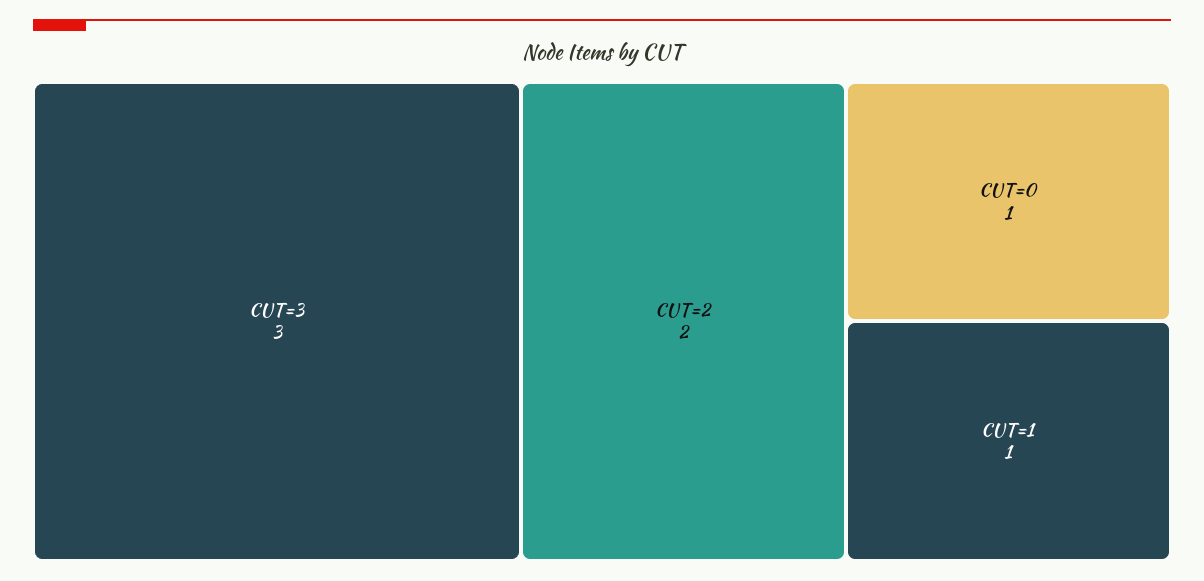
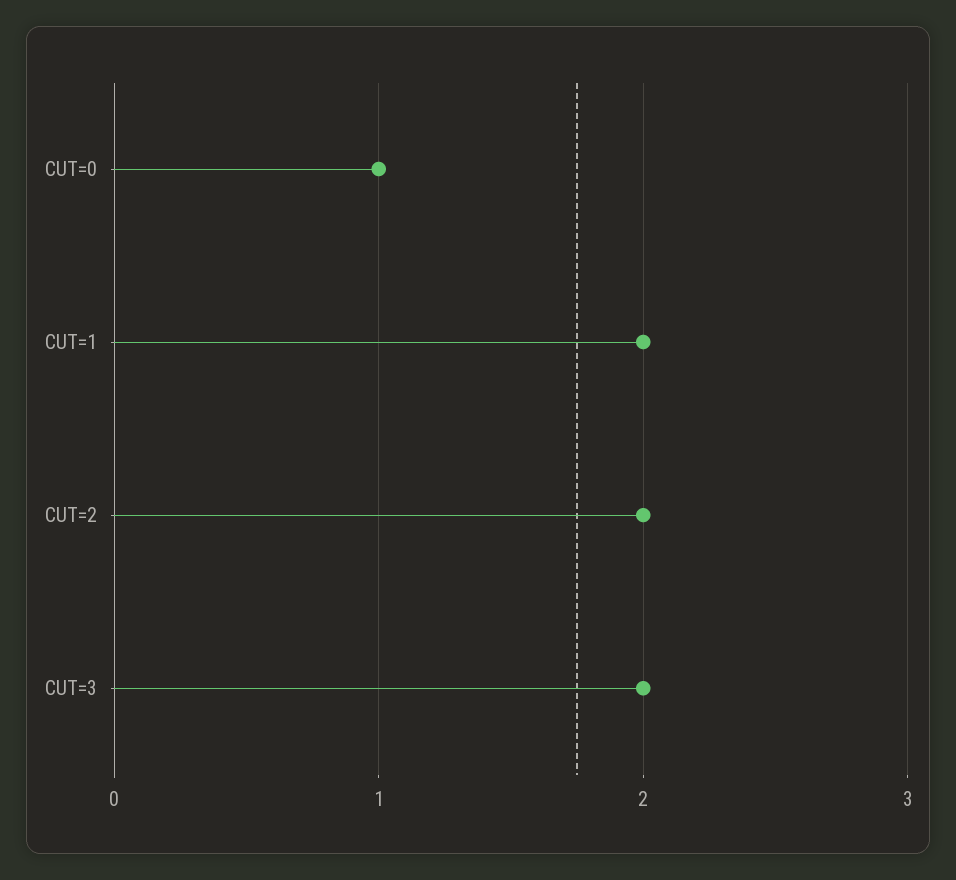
  {
-   "CUT=3": 3,
+   "CUT=3": 2,
    "CUT=2": 2,
    "CUT=0": 1,
-   "CUT=1": 1
+   "CUT=1": 2
  }

